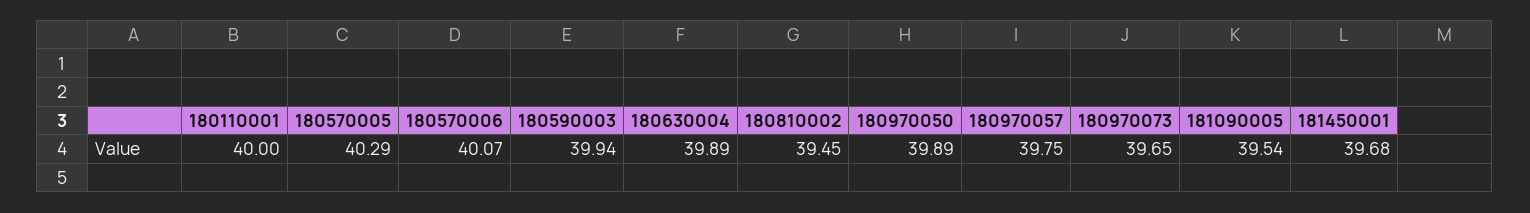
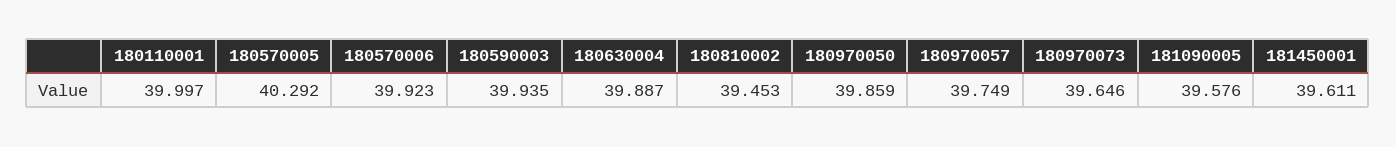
  {
    "180110001": 39.997,
    "180570005": 40.292,
-   "180570006": 40.07,
+   "180570006": 39.923,
    "180590003": 39.935,
    "180630004": 39.887,
    "180810002": 39.453,
-   "180970050": 39.89,
+   "180970050": 39.859,
    "180970057": 39.749,
    "180970073": 39.646,
-   "181090005": 39.54,
+   "181090005": 39.576,
-   "181450001": 39.68
+   "181450001": 39.611
  }

